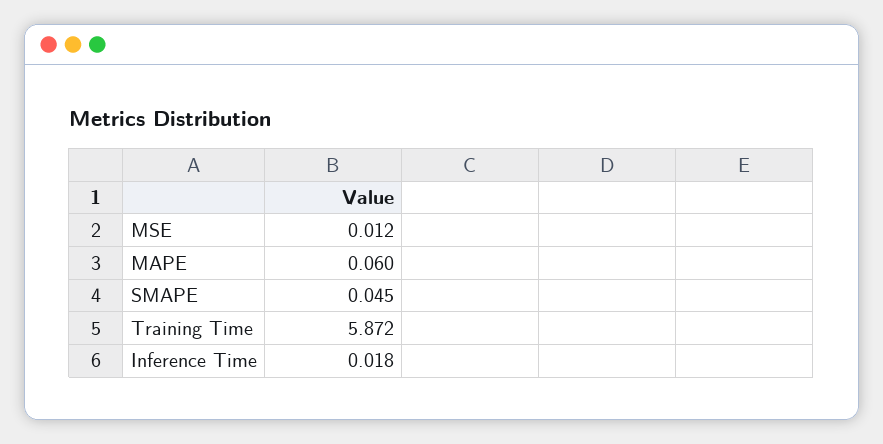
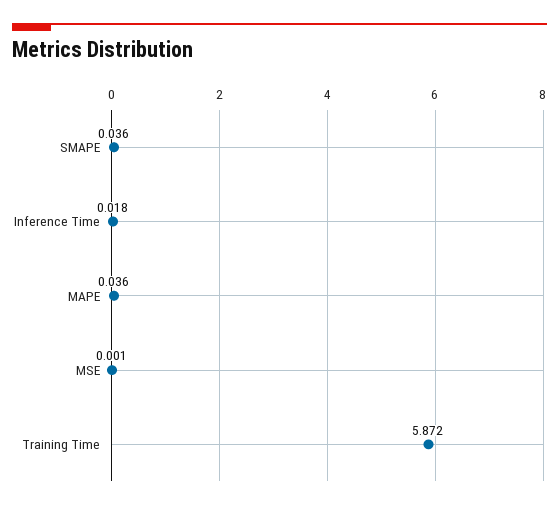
  {
-   "MSE": 0.012,
+   "MSE": 0.001,
-   "MAPE": 0.06,
+   "MAPE": 0.036,
-   "SMAPE": 0.045,
+   "SMAPE": 0.036,
    "Training Time": 5.872,
    "Inference Time": 0.018
  }

